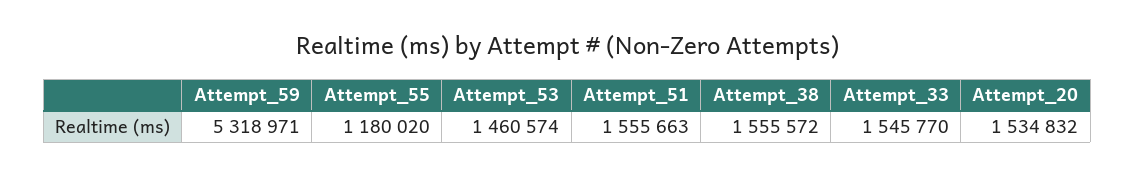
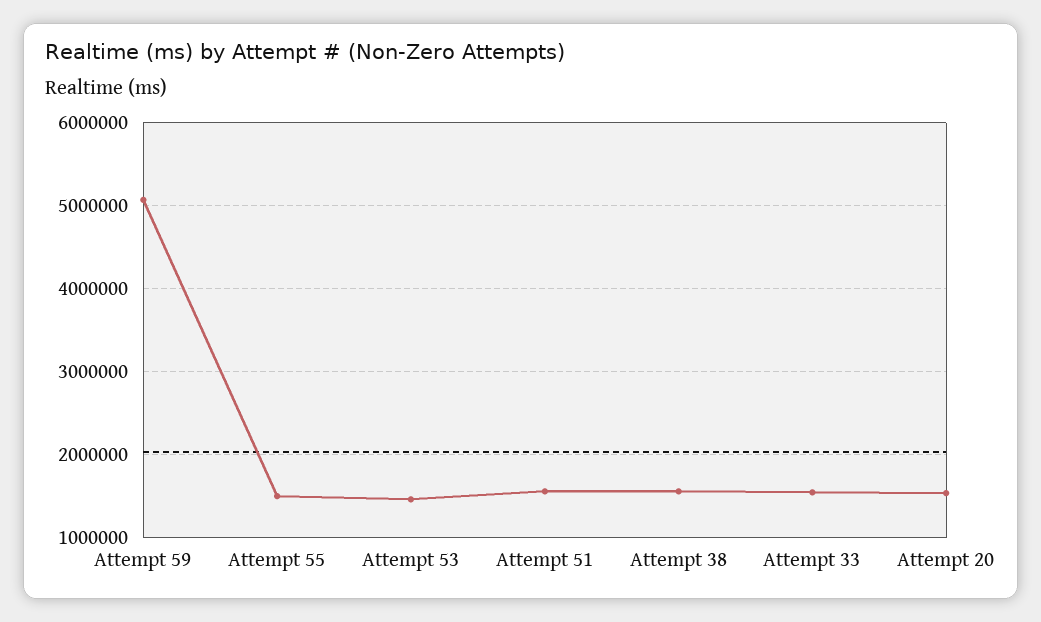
  {
-   "Attempt_59": 5318971,
+   "Attempt_59": 5100000,
-   "Attempt_55": 1180020,
+   "Attempt_55": 1500000,
    "Attempt_53": 1460574,
    "Attempt_51": 1555663,
    "Attempt_38": 1555572,
    "Attempt_33": 1545770,
    "Attempt_20": 1534832
  }

